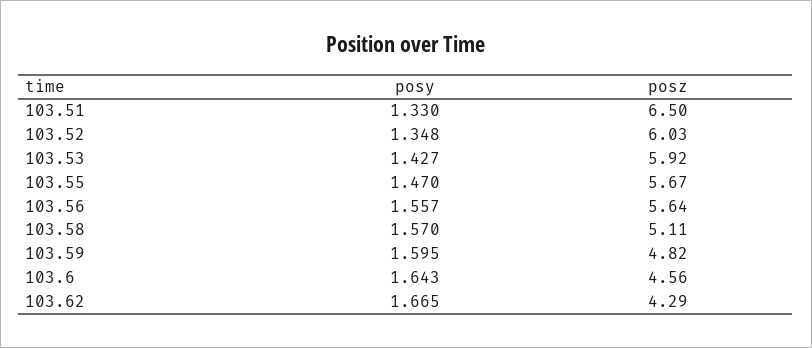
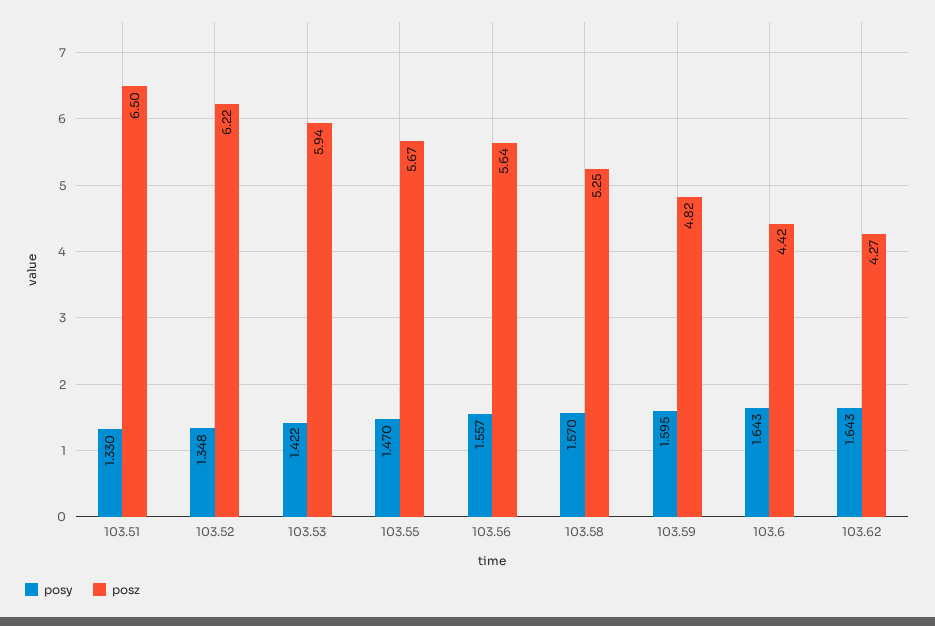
  {
    "posy": {
      "103.51": 1.33,
      "103.52": 1.348,
-     "103.53": 1.427,
+     "103.53": 1.422,
      "103.55": 1.47,
      "103.56": 1.557,
      "103.58": 1.57,
      "103.59": 1.595,
      "103.6": 1.643,
-     "103.62": 1.665
+     "103.62": 1.643
    },
    "posz": {
      "103.51": 6.5,
-     "103.52": 6.03,
+     "103.52": 6.22,
-     "103.53": 5.92,
+     "103.53": 5.94,
      "103.55": 5.67,
      "103.56": 5.64,
-     "103.58": 5.11,
+     "103.58": 5.25,
      "103.59": 4.82,
-     "103.6": 4.56,
+     "103.6": 4.42,
-     "103.62": 4.29
+     "103.62": 4.27
    }
  }

